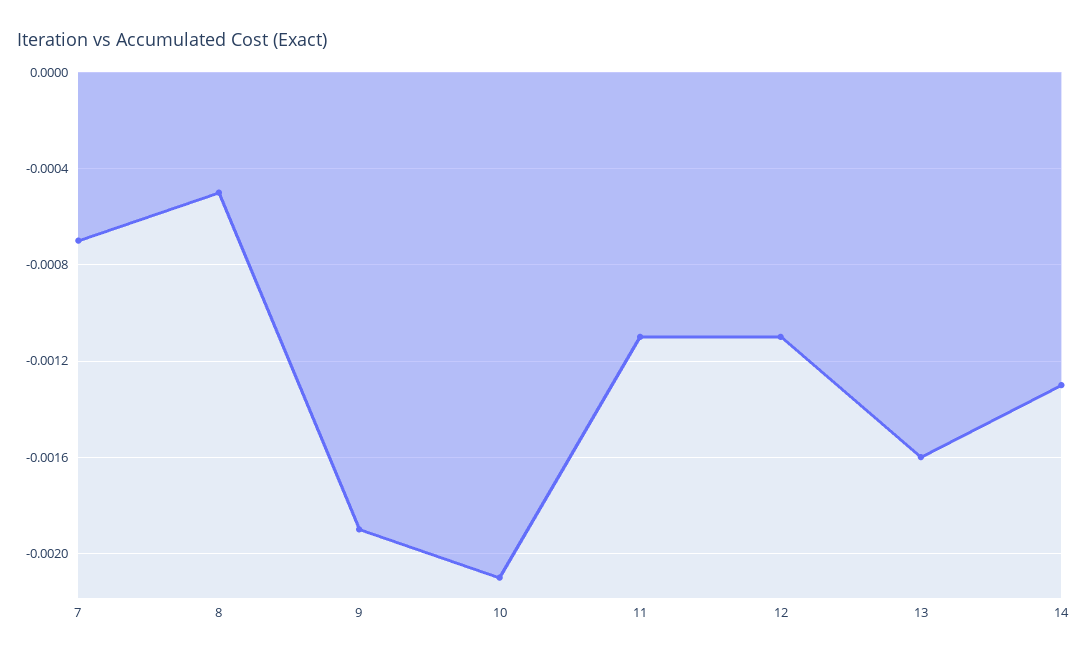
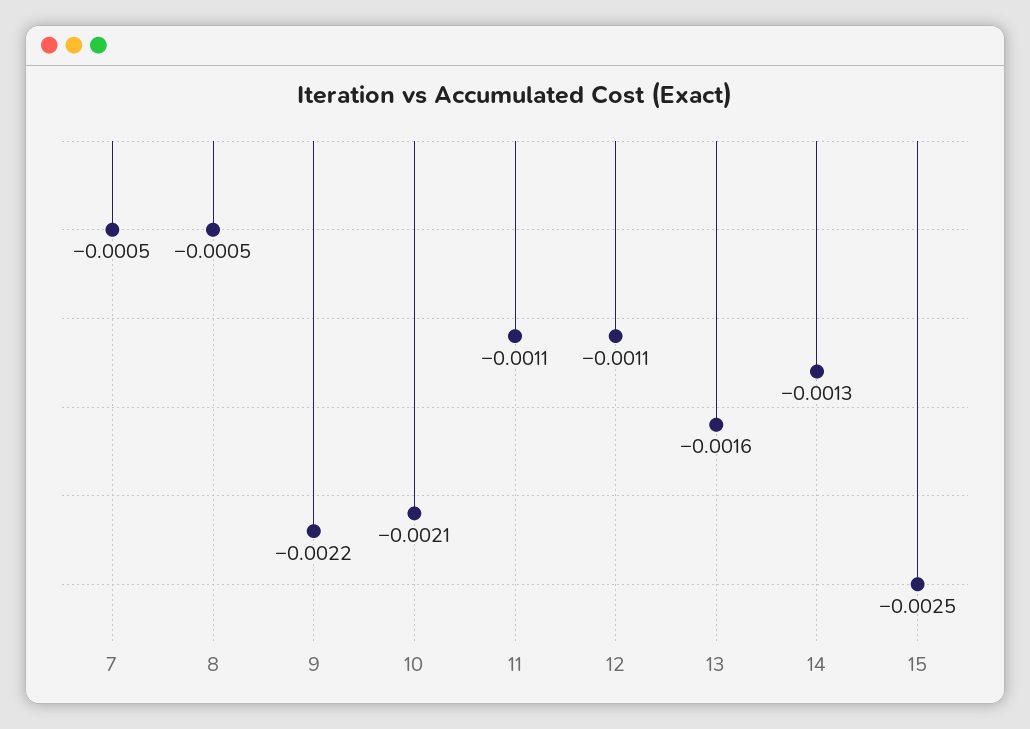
  {
-   "7": -0.0007,
+   "7": -0.0005,
    "8": -0.0005,
-   "9": -0.0019,
+   "9": -0.0022,
    "10": -0.0021,
    "11": -0.0011,
    "12": -0.0011,
    "13": -0.0016,
-   "14": -0.0013
+   "14": -0.0013,
+   "15": -0.0025
  }

